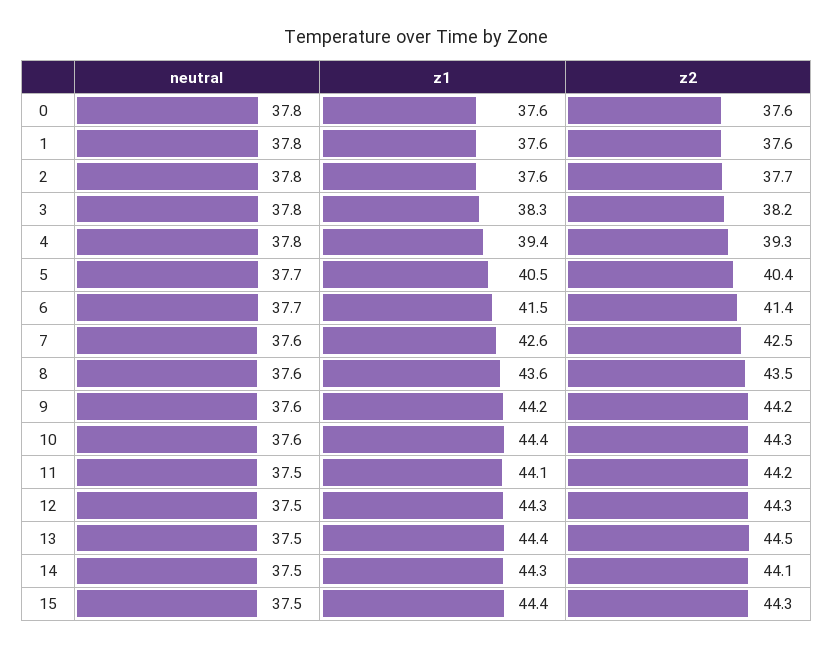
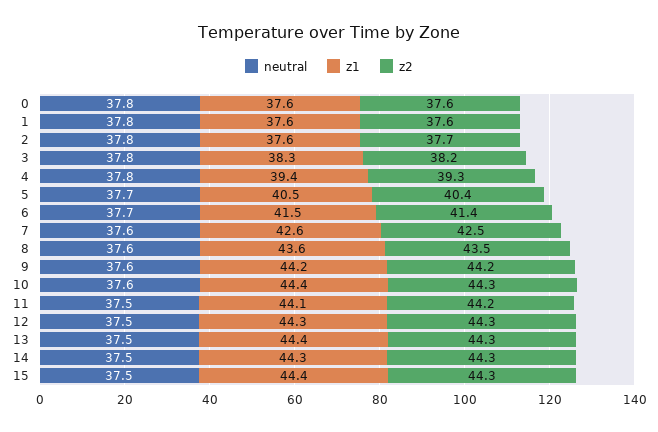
  {
    "neutral": {
      "0": 37.8,
      "1": 37.8,
      "2": 37.8,
      "3": 37.8,
      "4": 37.8,
      "5": 37.7,
      "6": 37.7,
      "7": 37.6,
      "8": 37.6,
      "9": 37.6,
      "10": 37.6,
      "11": 37.5,
      "12": 37.5,
      "13": 37.5,
      "14": 37.5,
      "15": 37.5
    },
    "z1": {
      "0": 37.6,
      "1": 37.6,
      "2": 37.6,
      "3": 38.3,
      "4": 39.4,
      "5": 40.5,
      "6": 41.5,
      "7": 42.6,
      "8": 43.6,
      "9": 44.2,
      "10": 44.4,
      "11": 44.1,
      "12": 44.3,
      "13": 44.4,
      "14": 44.3,
      "15": 44.4
    },
    "z2": {
      "0": 37.6,
      "1": 37.6,
      "2": 37.7,
      "3": 38.2,
      "4": 39.3,
      "5": 40.4,
      "6": 41.4,
      "7": 42.5,
      "8": 43.5,
      "9": 44.2,
      "10": 44.3,
      "11": 44.2,
      "12": 44.3,
-     "13": 44.5,
+     "13": 44.3,
-     "14": 44.1,
+     "14": 44.3,
      "15": 44.3
    }
  }

